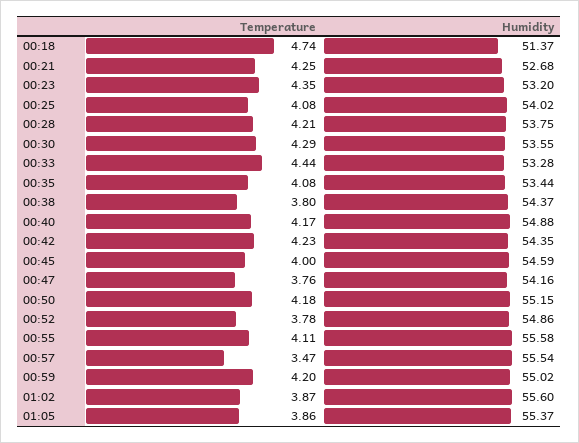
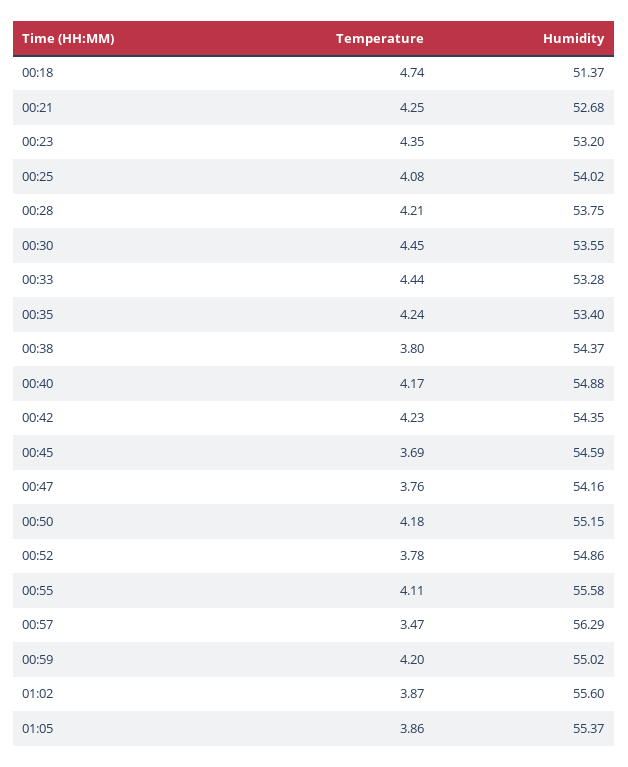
  {
    "Temperature": {
      "00:18": 4.74,
      "00:21": 4.25,
      "00:23": 4.35,
      "00:25": 4.08,
      "00:28": 4.21,
-     "00:30": 4.29,
+     "00:30": 4.45,
      "00:33": 4.44,
-     "00:35": 4.08,
+     "00:35": 4.24,
      "00:38": 3.8,
      "00:40": 4.17,
      "00:42": 4.23,
-     "00:45": 4,
+     "00:45": 3.69,
      "00:47": 3.76,
      "00:50": 4.18,
      "00:52": 3.78,
      "00:55": 4.11,
      "00:57": 3.47,
      "00:59": 4.2,
      "01:02": 3.87,
      "01:05": 3.86
    },
    "Humidity": {
      "00:18": 51.37,
      "00:21": 52.68,
      "00:23": 53.2,
      "00:25": 54.02,
      "00:28": 53.75,
      "00:30": 53.55,
      "00:33": 53.28,
-     "00:35": 53.44,
+     "00:35": 53.4,
      "00:38": 54.37,
      "00:40": 54.88,
      "00:42": 54.35,
      "00:45": 54.59,
      "00:47": 54.16,
      "00:50": 55.15,
      "00:52": 54.86,
      "00:55": 55.58,
-     "00:57": 55.54,
+     "00:57": 56.29,
      "00:59": 55.02,
      "01:02": 55.6,
      "01:05": 55.37
    }
  }

